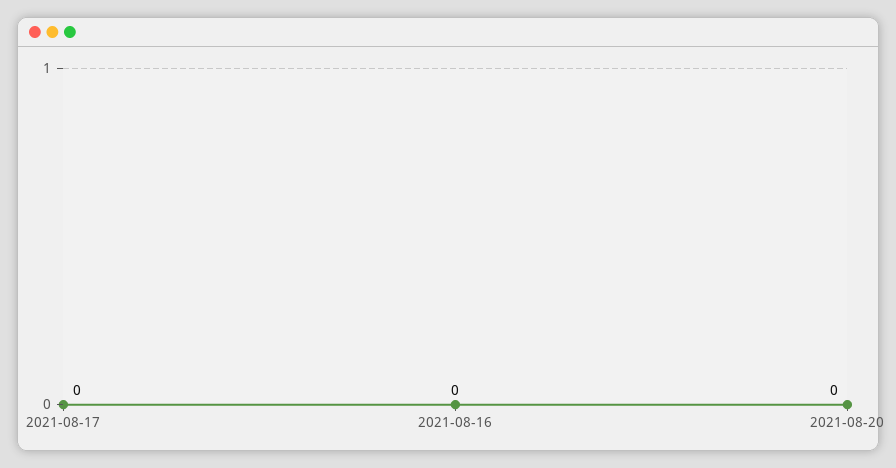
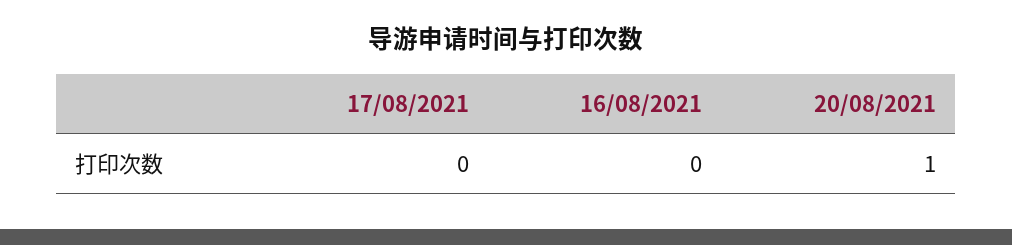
  {
    "2021-08-17": 0,
    "2021-08-16": 0,
-   "2021-08-20": 0
+   "2021-08-20": 1
  }

